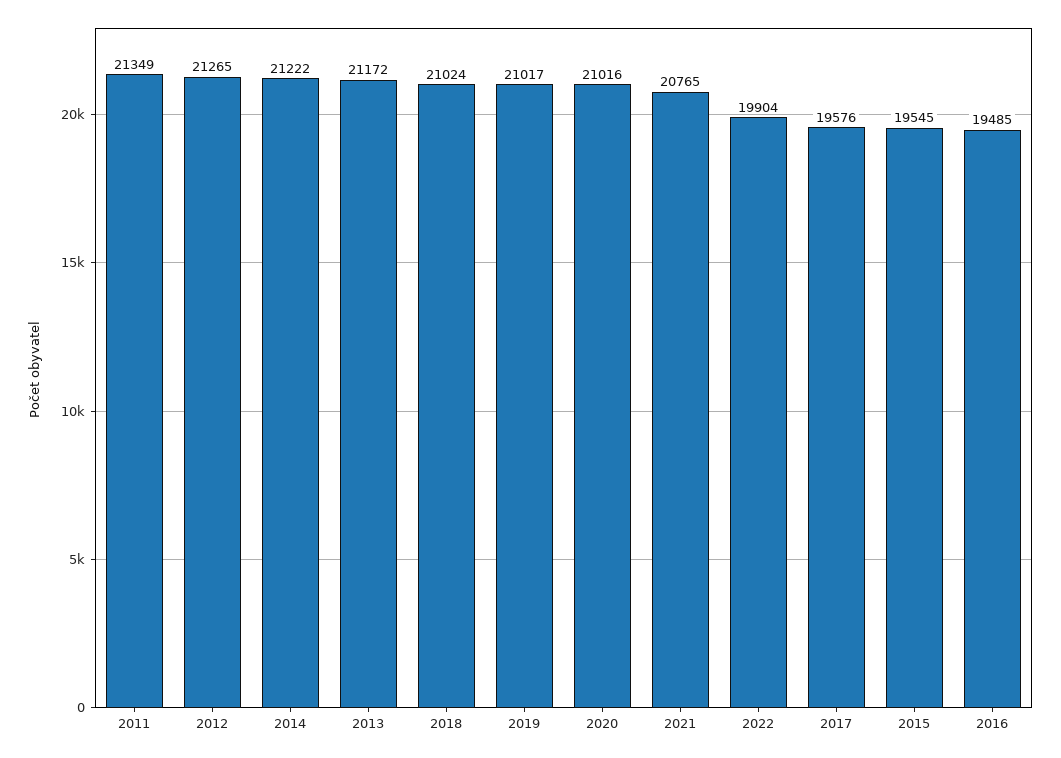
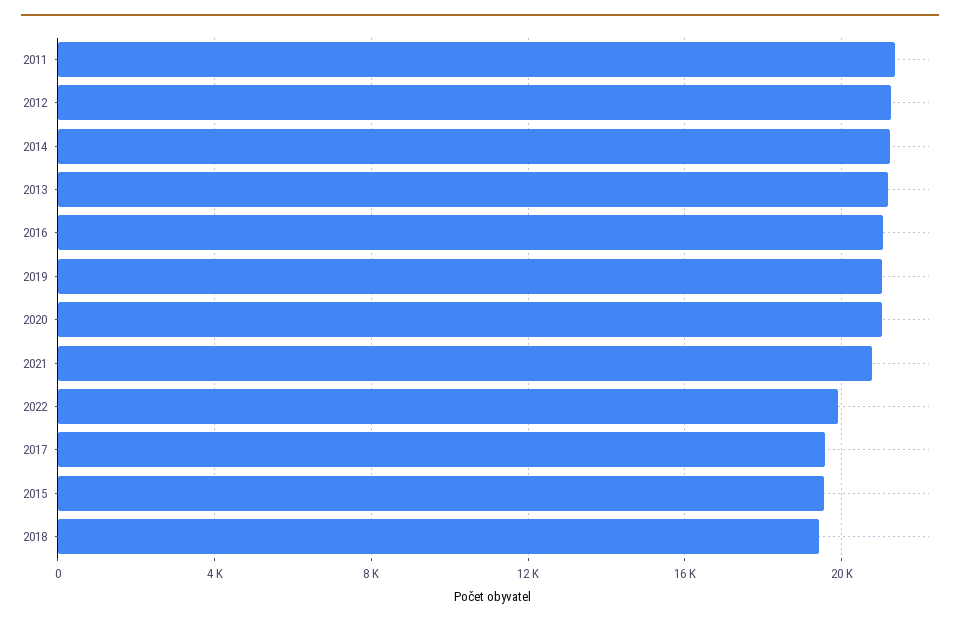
  {
    "2011": 21349,
    "2012": 21265,
    "2014": 21222,
    "2013": 21172,
-   "2018": 21024,
+   "2018": 19500,
    "2019": 21017,
    "2020": 21016,
    "2021": 20765,
    "2022": 19904,
    "2017": 19576,
    "2015": 19545,
-   "2016": 19485
+   "2016": 21000
  }

